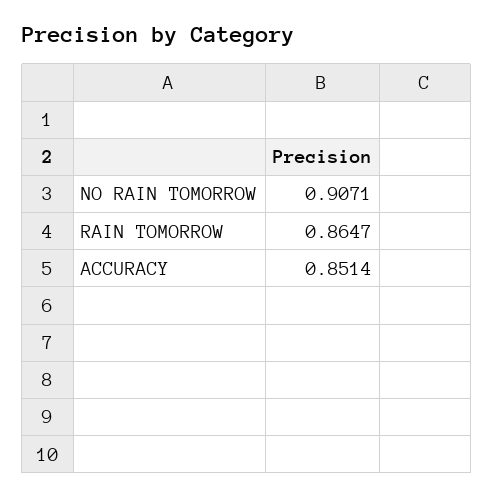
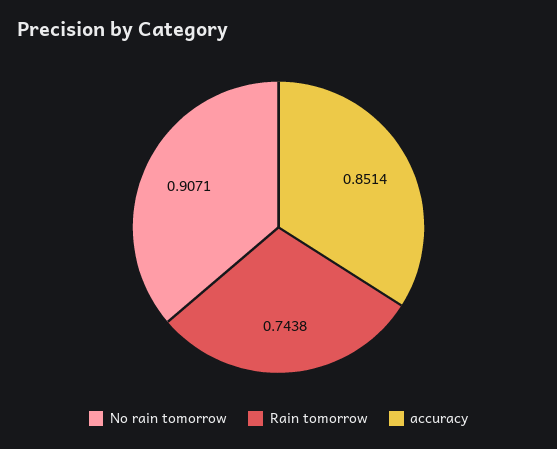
  {
    "NO RAIN TOMORROW": 0.9071,
-   "RAIN TOMORROW": 0.8647,
+   "RAIN TOMORROW": 0.7438,
    "ACCURACY": 0.8514
  }

